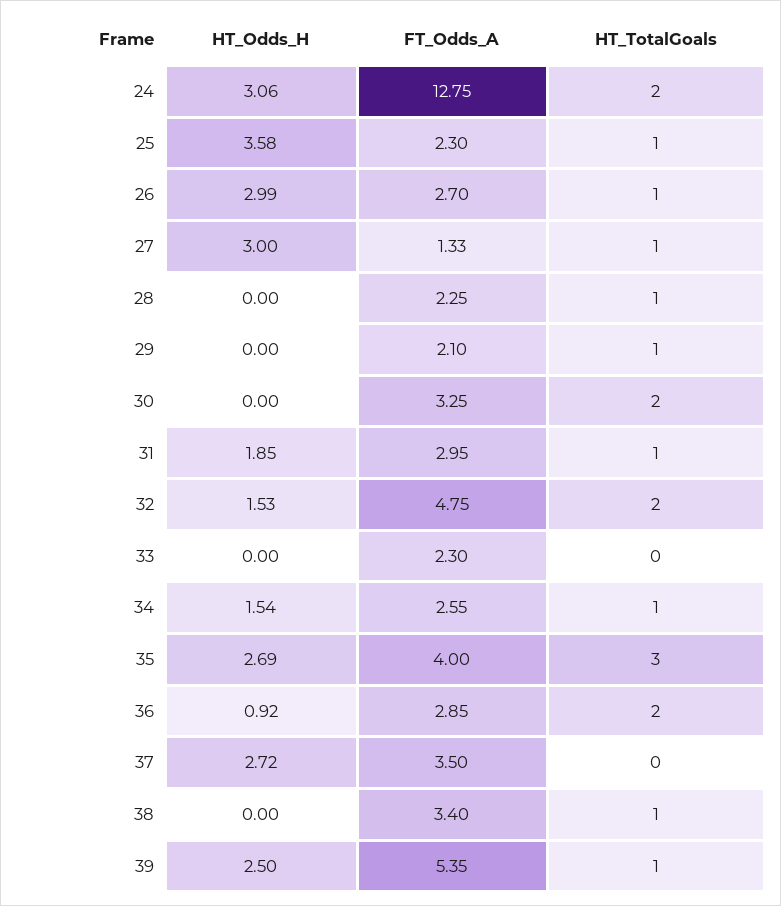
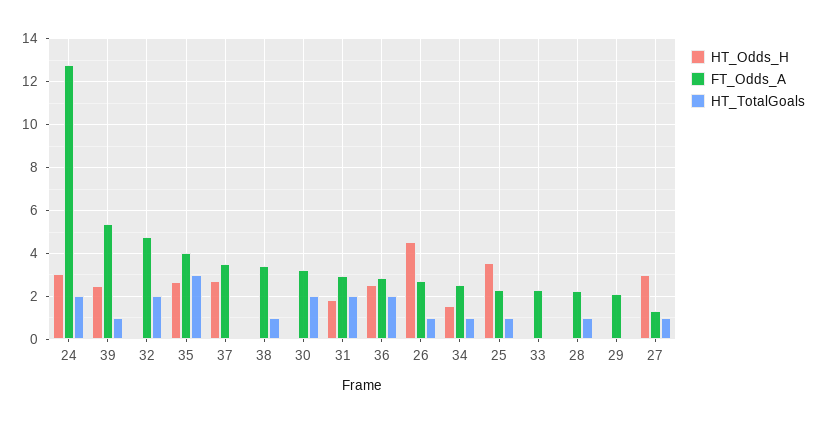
  {
    "HT_Odds_H": {
      "24": 3.06,
      "25": 3.58,
-     "26": 2.99,
+     "26": 4.5,
      "27": 3,
      "28": 0,
      "29": 0,
      "30": 0,
      "31": 1.85,
-     "32": 1.53,
+     "32": 0,
      "33": 0,
      "34": 1.54,
      "35": 2.69,
-     "36": 0.92,
+     "36": 2.5,
      "37": 2.72,
      "38": 0,
      "39": 2.5
    },
    "FT_Odds_A": {
      "24": 12.75,
      "25": 2.3,
      "26": 2.7,
      "27": 1.33,
      "28": 2.25,
      "29": 2.1,
      "30": 3.25,
      "31": 2.95,
      "32": 4.75,
      "33": 2.3,
      "34": 2.55,
      "35": 4,
      "36": 2.85,
      "37": 3.5,
      "38": 3.4,
      "39": 5.35
    },
    "HT_TotalGoals": {
      "24": 2,
      "25": 1,
      "26": 1,
      "27": 1,
      "28": 1,
-     "29": 1,
+     "29": 0,
      "30": 2,
-     "31": 1,
+     "31": 2,
      "32": 2,
      "33": 0,
      "34": 1,
      "35": 3,
      "36": 2,
      "37": 0,
      "38": 1,
      "39": 1
    }
  }

